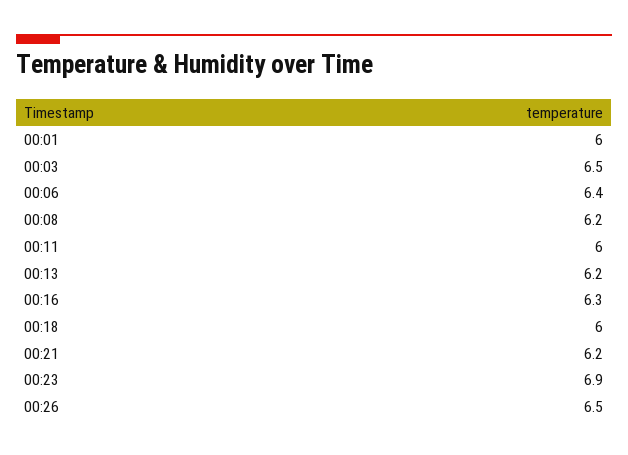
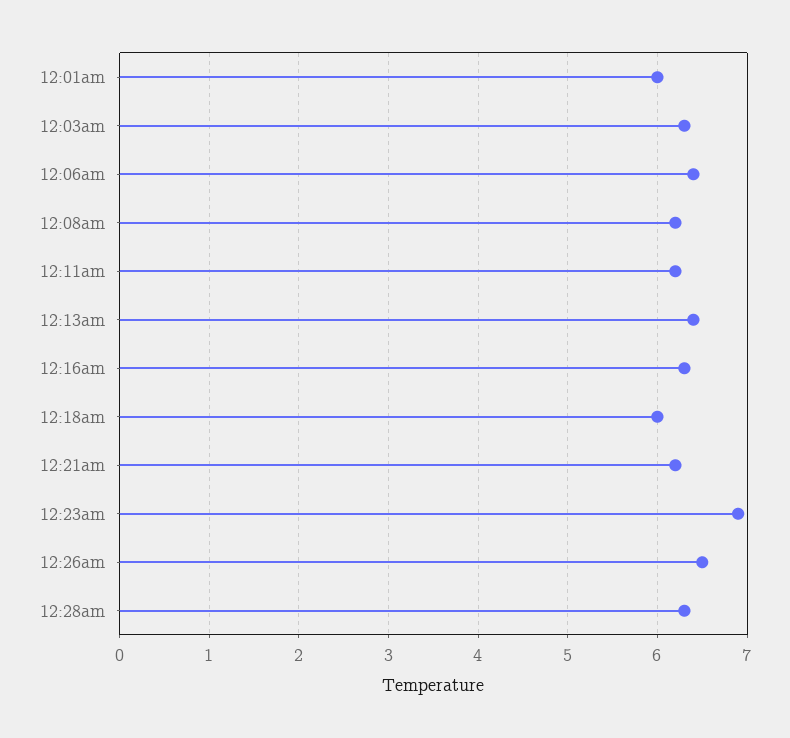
  {
    "00:01": 6,
-   "00:03": 6.5,
+   "00:03": 6.3,
    "00:06": 6.4,
    "00:08": 6.2,
-   "00:11": 6,
+   "00:11": 6.2,
-   "00:13": 6.2,
+   "00:13": 6.4,
    "00:16": 6.3,
    "00:18": 6,
    "00:21": 6.2,
    "00:23": 6.9,
-   "00:26": 6.5
+   "00:26": 6.5,
+   "12:28am": 6.3
  }

